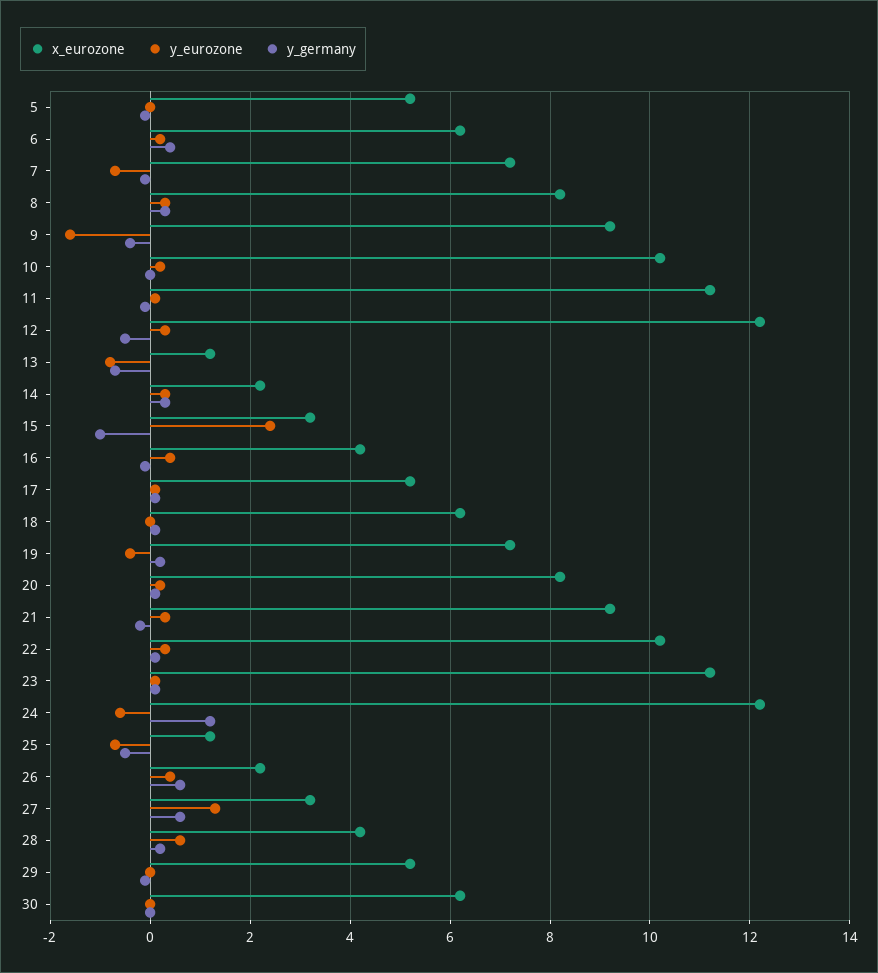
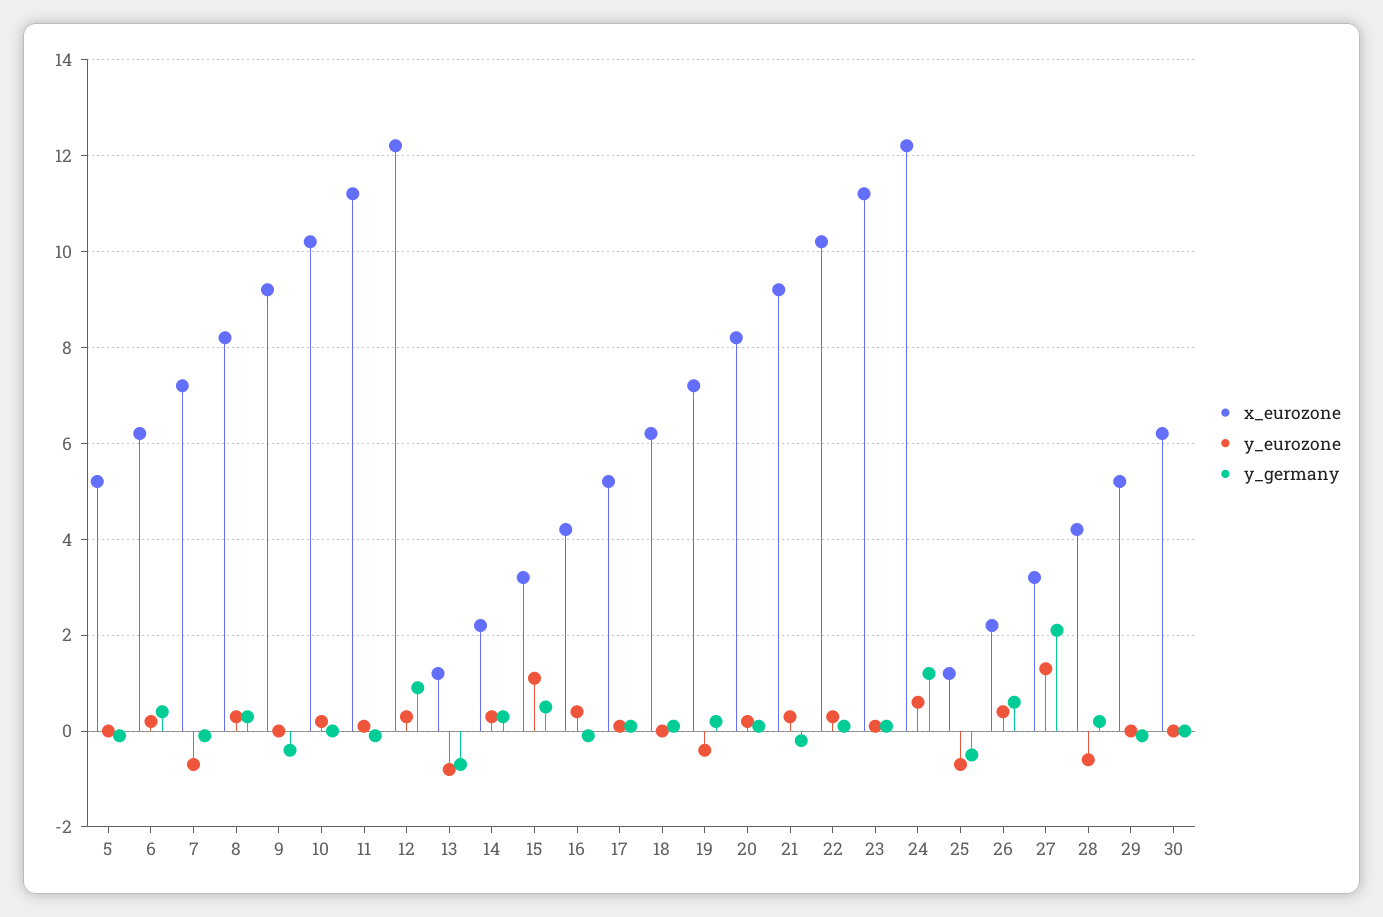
  {
    "x_eurozone": {
      "5": 5,
      "6": 6,
      "7": 7,
      "8": 8,
      "9": 9,
      "10": 10,
      "11": 11,
      "12": 12,
      "13": 1,
      "14": 2,
      "15": 3,
      "16": 4,
      "17": 5,
      "18": 6,
      "19": 7,
      "20": 8,
      "21": 9,
      "22": 10,
      "23": 11,
      "24": 12,
      "25": 1,
      "26": 2,
      "27": 3,
      "28": 4,
      "29": 5,
      "30": 6
    },
    "y_eurozone": {
      "5": 0,
      "6": 0,
      "7": -0.5,
      "8": 0.5,
-     "9": -1.5,
+     "9": 0,
      "10": 0,
      "11": 0,
      "12": 0.5,
      "13": -1,
      "14": 0.5,
-     "15": 2.5,
+     "15": 1,
      "16": 0.5,
      "17": 0,
      "18": 0,
      "19": -0.5,
      "20": 0,
      "21": 0.5,
      "22": 0.5,
      "23": 0,
-     "24": -0.5,
+     "24": 0.5,
      "25": -0.5,
      "26": 0.5,
      "27": 1.5,
-     "28": 0.5,
+     "28": -0.5,
      "29": 0,
      "30": 0
    },
    "y_germany": {
      "5": 0,
      "6": 0.5,
      "7": 0,
      "8": 0.5,
      "9": -0.5,
      "10": 0,
      "11": 0,
-     "12": -0.5,
+     "12": 1,
      "13": -0.5,
      "14": 0.5,
-     "15": -1,
+     "15": 0.5,
      "16": 0,
      "17": 0,
      "18": 0,
      "19": 0,
      "20": 0,
      "21": 0,
      "22": 0,
      "23": 0,
      "24": 1,
      "25": -0.5,
      "26": 0.5,
-     "27": 0.5,
+     "27": 2,
      "28": 0,
      "29": 0,
      "30": 0
    }
  }

